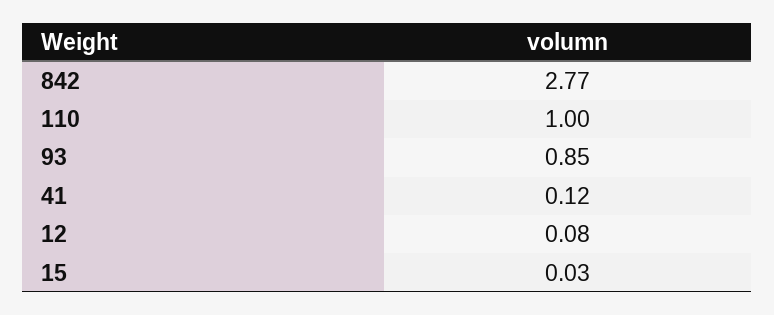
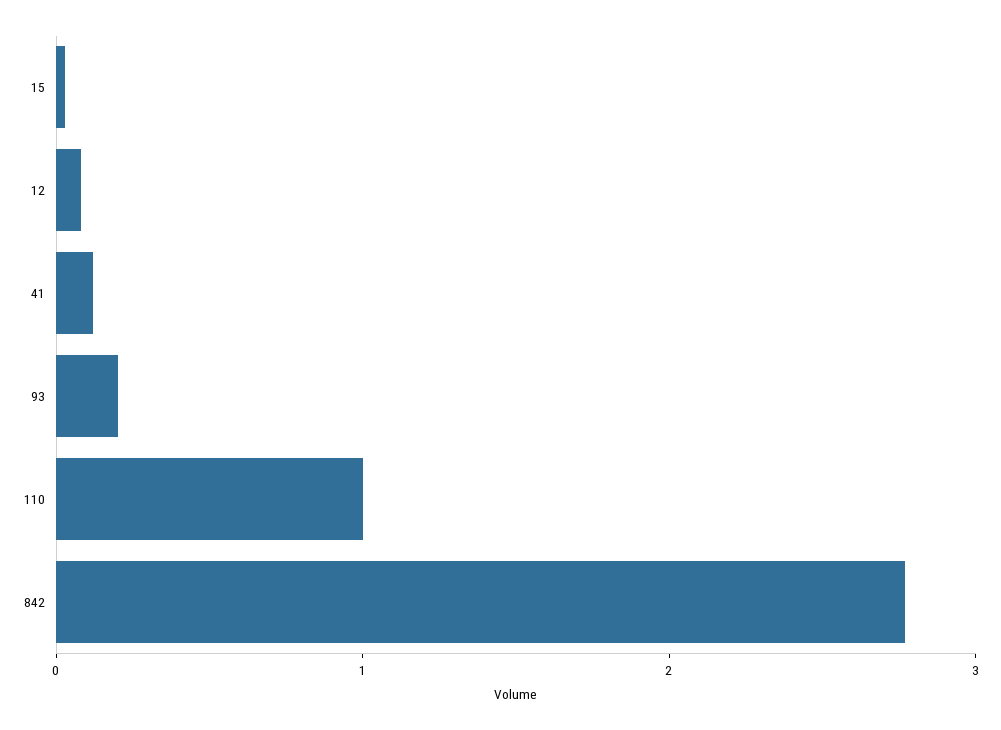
  {
    "842": 2.77,
    "110": 1,
-   "93": 0.85,
+   "93": 0.2,
    "41": 0.12,
    "12": 0.08,
    "15": 0.03
  }

